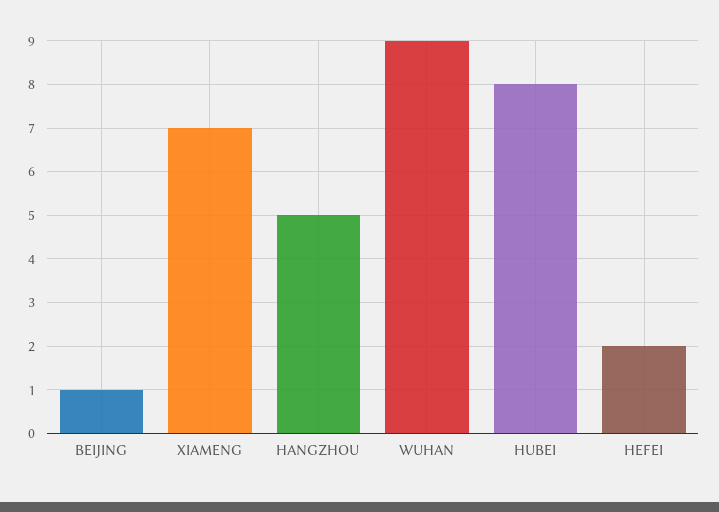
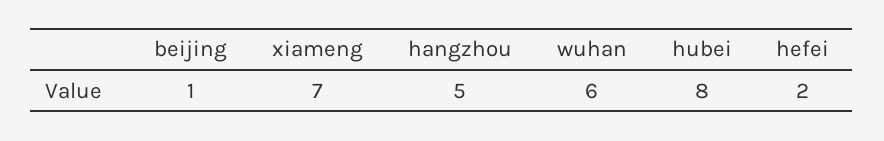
  {
    "BEIJING": 1,
    "XIAMENG": 7,
    "HANGZHOU": 5,
-   "WUHAN": 9,
+   "WUHAN": 6,
    "HUBEI": 8,
    "HEFEI": 2
  }

